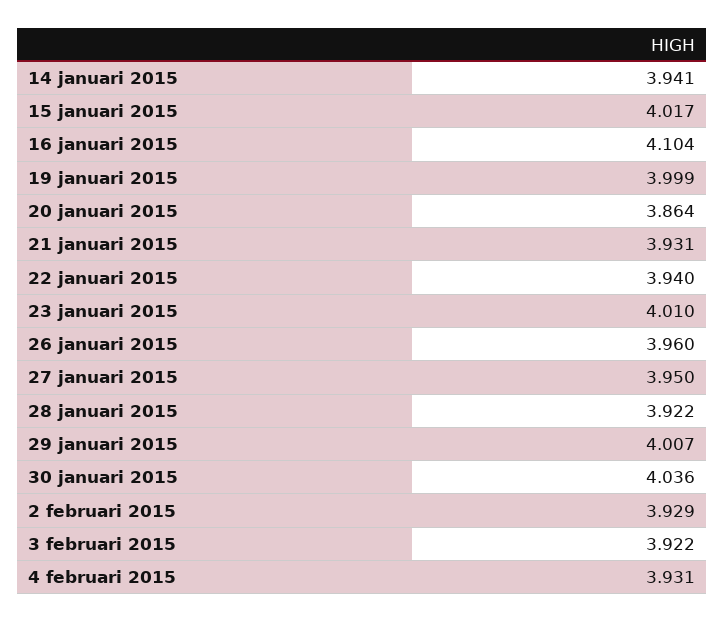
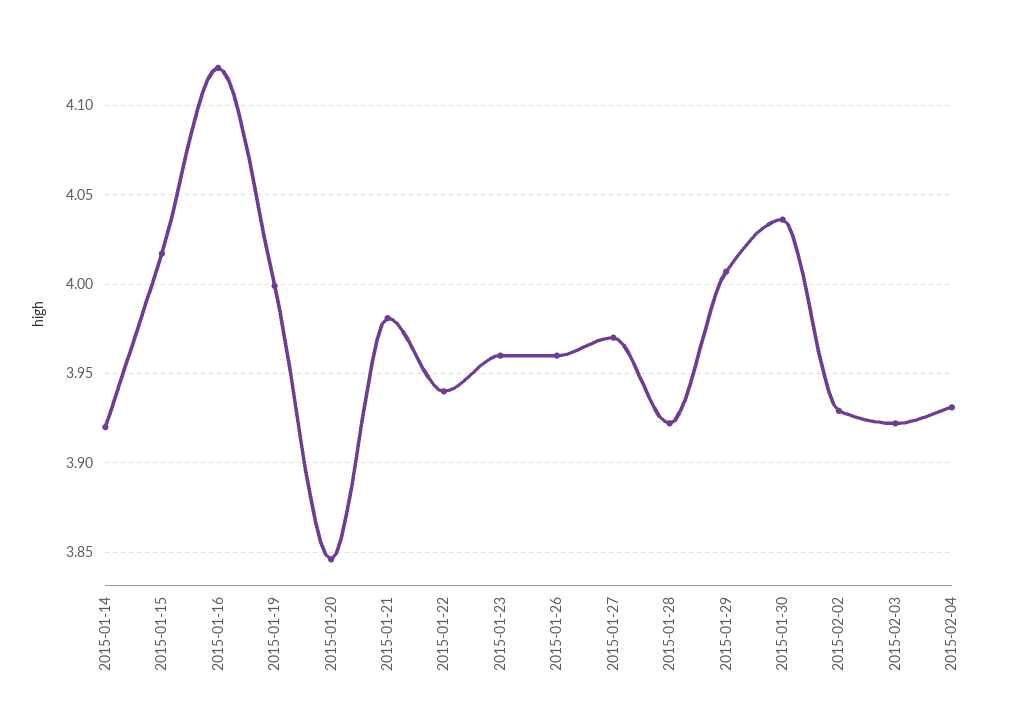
  {
-   "14 januari 2015": 3.941,
+   "14 januari 2015": 3.92,
    "15 januari 2015": 4.017,
-   "16 januari 2015": 4.104,
+   "16 januari 2015": 4.12,
    "19 januari 2015": 3.999,
-   "20 januari 2015": 3.864,
+   "20 januari 2015": 3.845,
-   "21 januari 2015": 3.931,
+   "21 januari 2015": 3.98,
    "22 januari 2015": 3.94,
-   "23 januari 2015": 4.01,
+   "23 januari 2015": 3.96,
    "26 januari 2015": 3.96,
-   "27 januari 2015": 3.95,
+   "27 januari 2015": 3.97,
    "28 januari 2015": 3.922,
    "29 januari 2015": 4.007,
    "30 januari 2015": 4.036,
    "2 februari 2015": 3.929,
    "3 februari 2015": 3.922,
    "4 februari 2015": 3.931
  }

